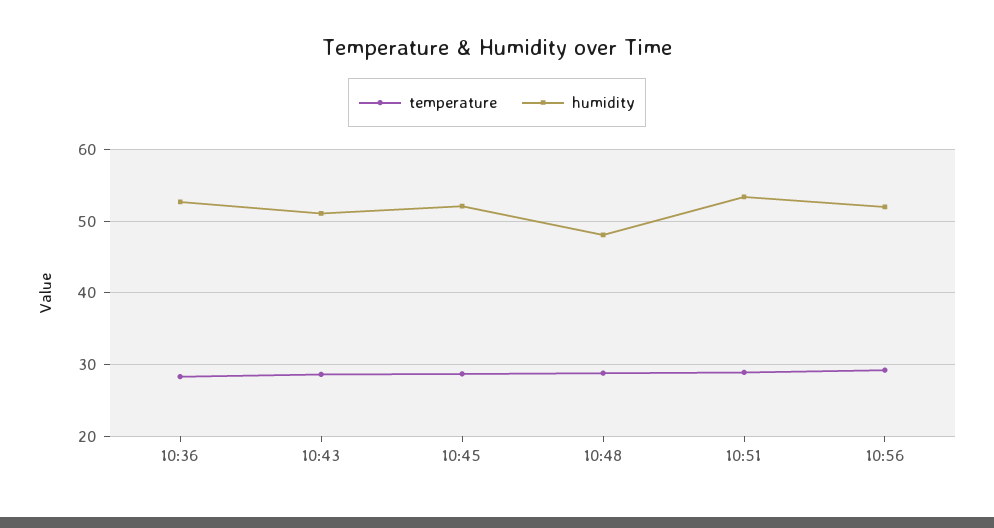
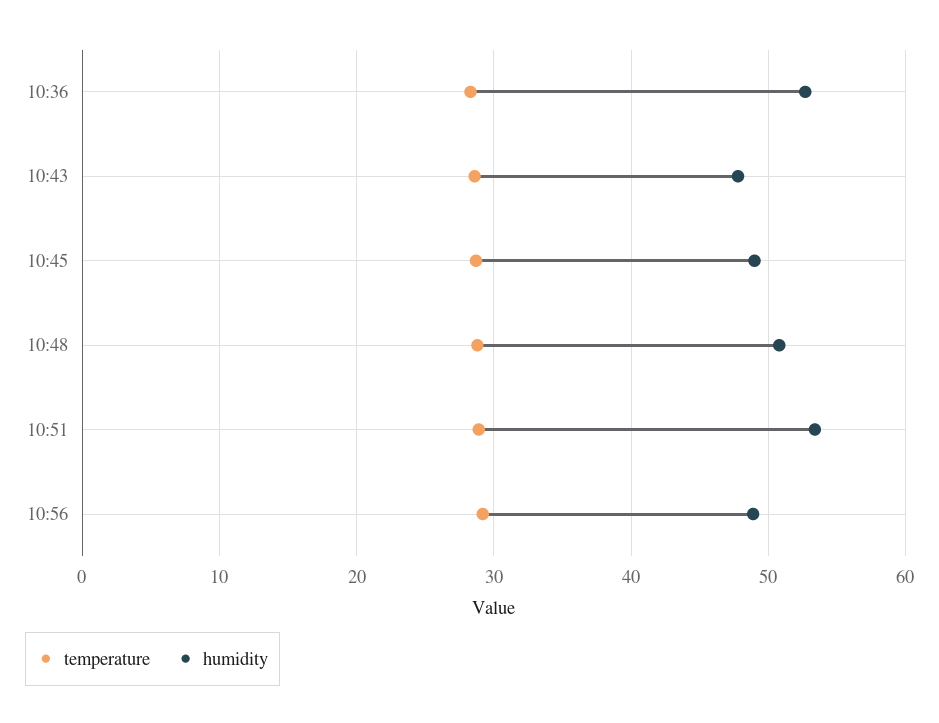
  {
    "temperature": {
      "10:36": 28,
      "10:43": 29,
      "10:45": 29,
      "10:48": 29,
      "10:51": 29,
      "10:56": 29
    },
    "humidity": {
      "10:36": 53,
-     "10:43": 51,
+     "10:43": 48,
-     "10:45": 52,
+     "10:45": 49,
-     "10:48": 48,
+     "10:48": 51,
      "10:51": 53,
-     "10:56": 52
+     "10:56": 49
    }
  }

